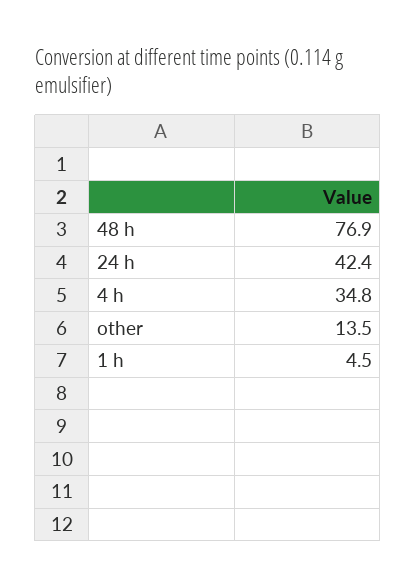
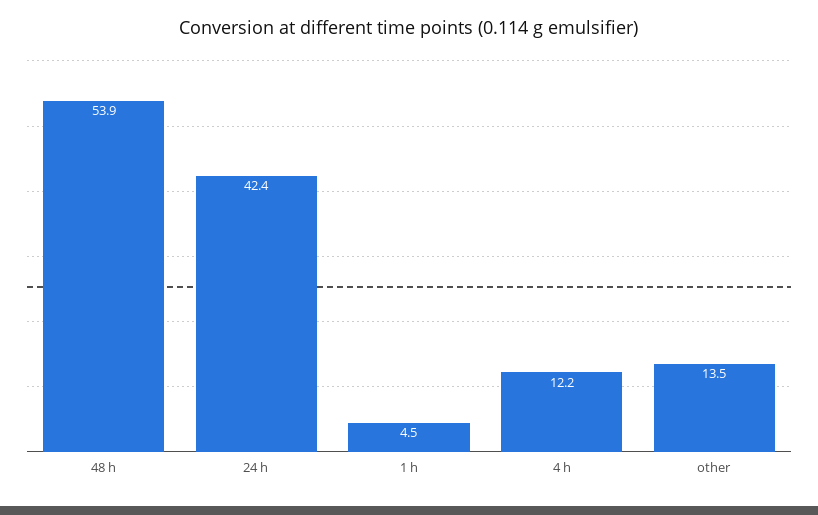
  {
-   "48 h": 76.9,
+   "48 h": 53.9,
    "24 h": 42.4,
-   "4 h": 34.8,
+   "4 h": 12.2,
    "other": 13.5,
    "1 h": 4.5
  }

